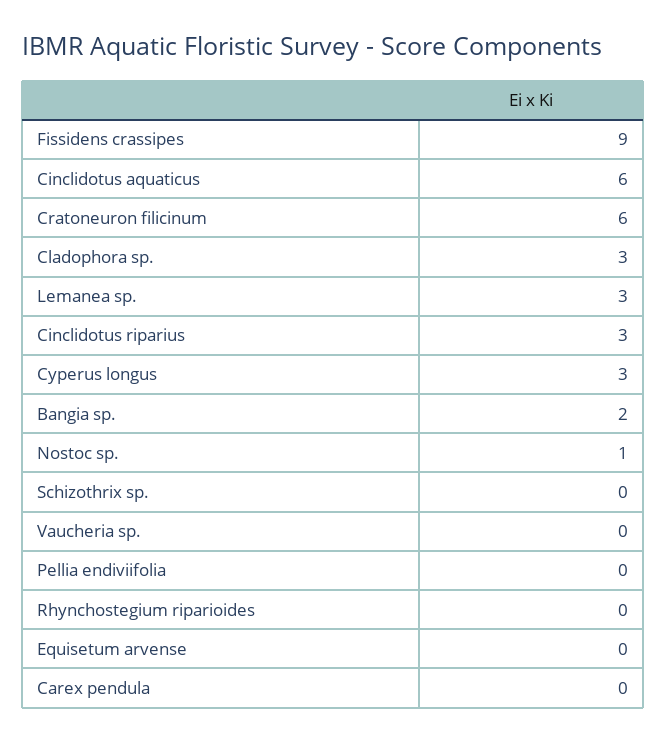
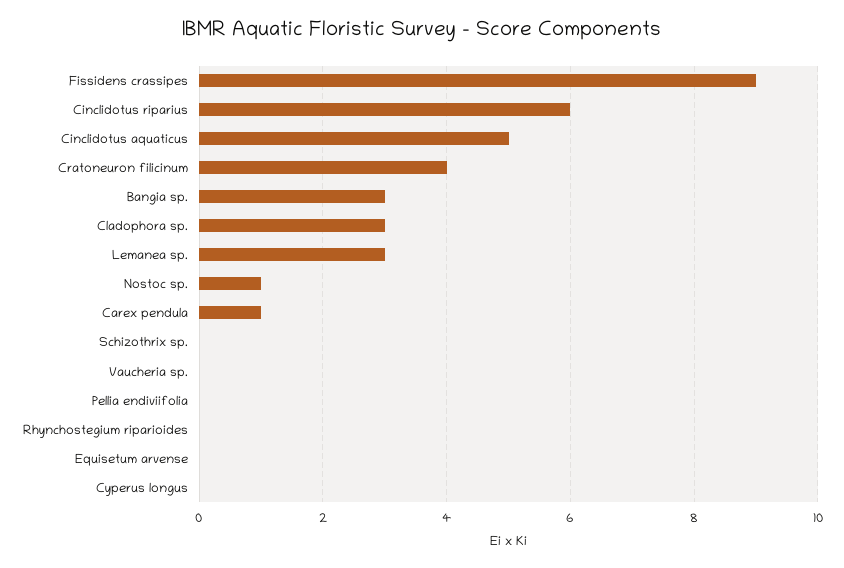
  {
    "Fissidens crassipes": 9,
-   "Cinclidotus aquaticus": 6,
+   "Cinclidotus aquaticus": 5,
-   "Cratoneuron filicinum": 6,
+   "Cratoneuron filicinum": 4,
    "Cladophora sp.": 3,
    "Lemanea sp.": 3,
-   "Cinclidotus riparius": 3,
+   "Cinclidotus riparius": 6,
-   "Cyperus longus": 3,
+   "Cyperus longus": 0,
-   "Bangia sp.": 2,
+   "Bangia sp.": 3,
    "Nostoc sp.": 1,
    "Schizothrix sp.": 0,
    "Vaucheria sp.": 0,
    "Pellia endiviifolia": 0,
    "Rhynchostegium riparioides": 0,
    "Equisetum arvense": 0,
-   "Carex pendula": 0
+   "Carex pendula": 1
  }

